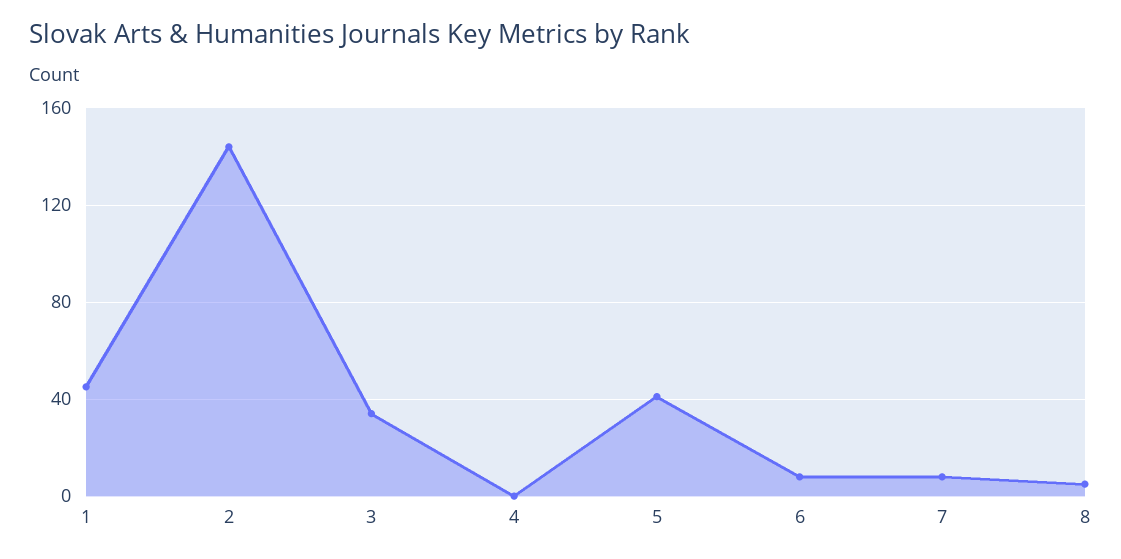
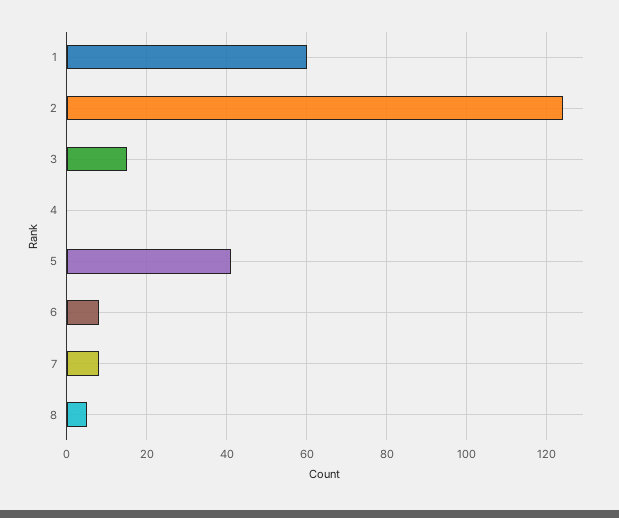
  {
-   "1": 45,
+   "1": 60,
-   "2": 145,
+   "2": 125,
-   "3": 35,
+   "3": 15,
    "4": 0,
    "5": 40,
    "6": 10,
    "7": 10,
    "8": 5
  }

